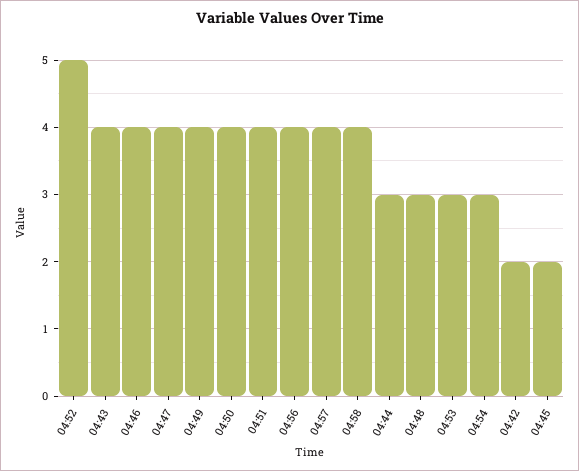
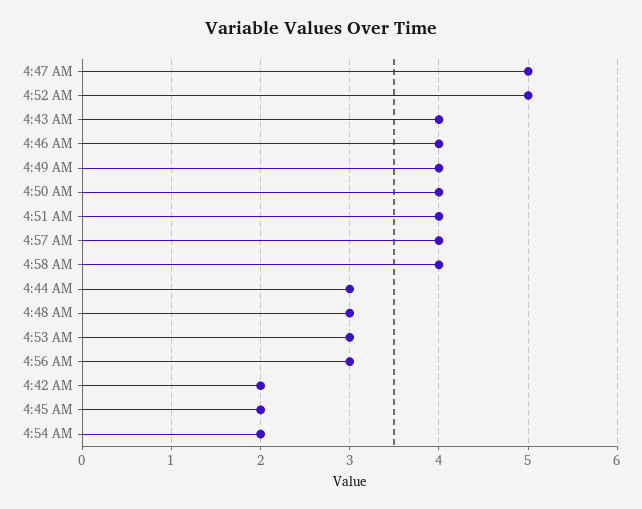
  {
    "04:52": 5,
    "04:43": 4,
    "04:46": 4,
-   "04:47": 4,
+   "04:47": 5,
    "04:49": 4,
    "04:50": 4,
    "04:51": 4,
-   "04:56": 4,
+   "04:56": 3,
    "04:57": 4,
    "04:58": 4,
    "04:44": 3,
    "04:48": 3,
    "04:53": 3,
-   "04:54": 3,
+   "04:54": 2,
    "04:42": 2,
    "04:45": 2
  }

